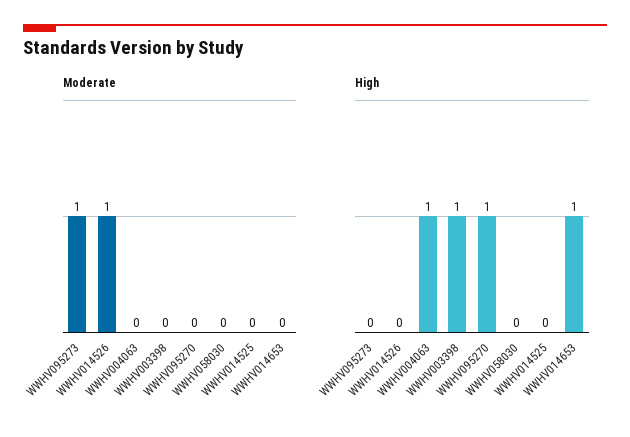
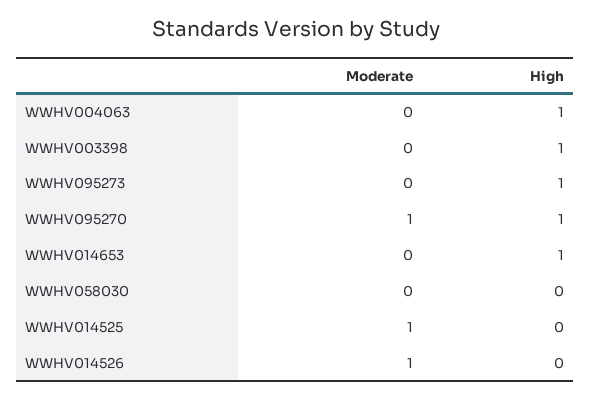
  {
    "Moderate": {
-     "WWHV095273": 1,
+     "WWHV095273": 0,
      "WWHV014526": 1,
      "WWHV004063": 0,
      "WWHV003398": 0,
-     "WWHV095270": 0,
+     "WWHV095270": 1,
      "WWHV058030": 0,
-     "WWHV014525": 0,
+     "WWHV014525": 1,
      "WWHV014653": 0
    },
    "High": {
-     "WWHV095273": 0,
+     "WWHV095273": 1,
      "WWHV014526": 0,
      "WWHV004063": 1,
      "WWHV003398": 1,
      "WWHV095270": 1,
      "WWHV058030": 0,
      "WWHV014525": 0,
      "WWHV014653": 1
    }
  }

